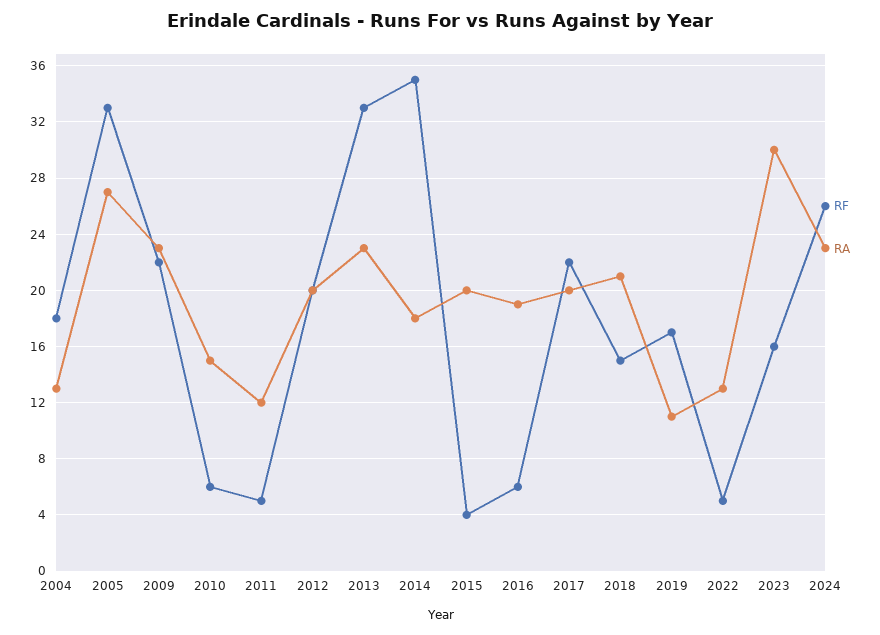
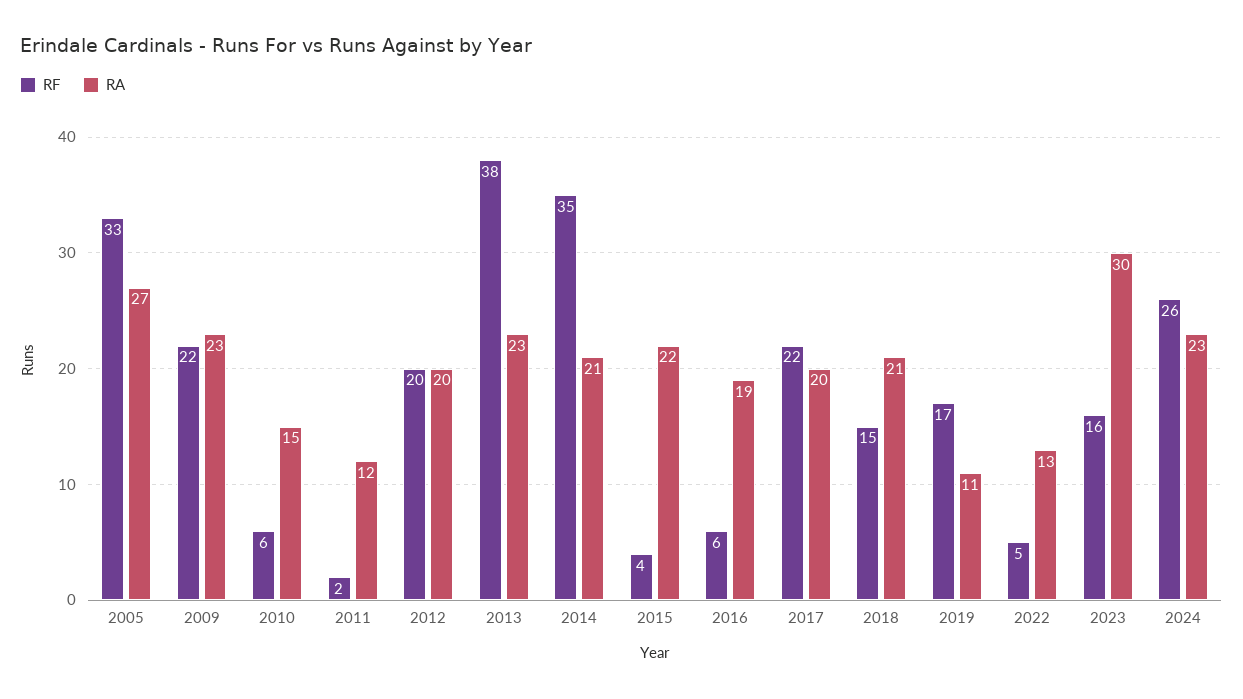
  {
    "RF": {
-     "2004": 18,
      "2005": 33,
      "2009": 22,
      "2010": 6,
-     "2011": 5,
+     "2011": 2,
      "2012": 20,
-     "2013": 33,
+     "2013": 38,
      "2014": 35,
      "2015": 4,
      "2016": 6,
      "2017": 22,
      "2018": 15,
      "2019": 17,
      "2022": 5,
      "2023": 16,
      "2024": 26
    },
    "RA": {
-     "2004": 13,
      "2005": 27,
      "2009": 23,
      "2010": 15,
      "2011": 12,
      "2012": 20,
      "2013": 23,
-     "2014": 18,
+     "2014": 21,
-     "2015": 20,
+     "2015": 22,
      "2016": 19,
      "2017": 20,
      "2018": 21,
      "2019": 11,
      "2022": 13,
      "2023": 30,
      "2024": 23
    }
  }

